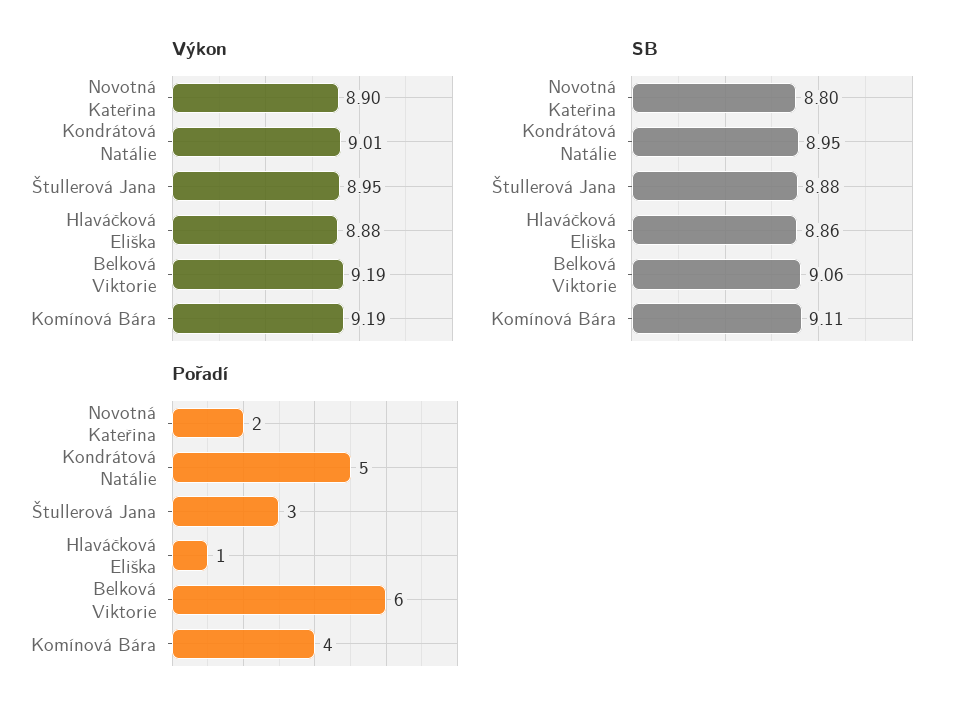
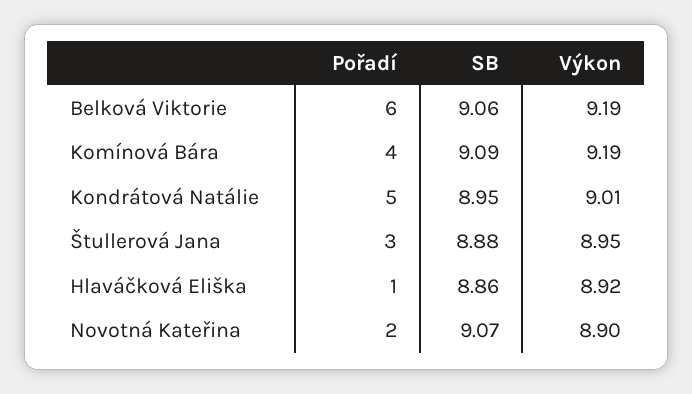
  {
    "Výkon": {
      "Novotná Kateřina": 8.9,
      "Kondrátová Natálie": 9.01,
      "Štullerová Jana": 8.95,
-     "Hlaváčková Eliška": 8.88,
+     "Hlaváčková Eliška": 8.92,
      "Belková Viktorie": 9.19,
      "Komínová Bára": 9.19
    },
    "SB": {
-     "Novotná Kateřina": 8.8,
+     "Novotná Kateřina": 9.07,
      "Kondrátová Natálie": 8.95,
      "Štullerová Jana": 8.88,
      "Hlaváčková Eliška": 8.86,
      "Belková Viktorie": 9.06,
-     "Komínová Bára": 9.11
+     "Komínová Bára": 9.09
    },
    "Pořadí": {
      "Novotná Kateřina": 2,
      "Kondrátová Natálie": 5,
      "Štullerová Jana": 3,
      "Hlaváčková Eliška": 1,
      "Belková Viktorie": 6,
      "Komínová Bára": 4
    }
  }

